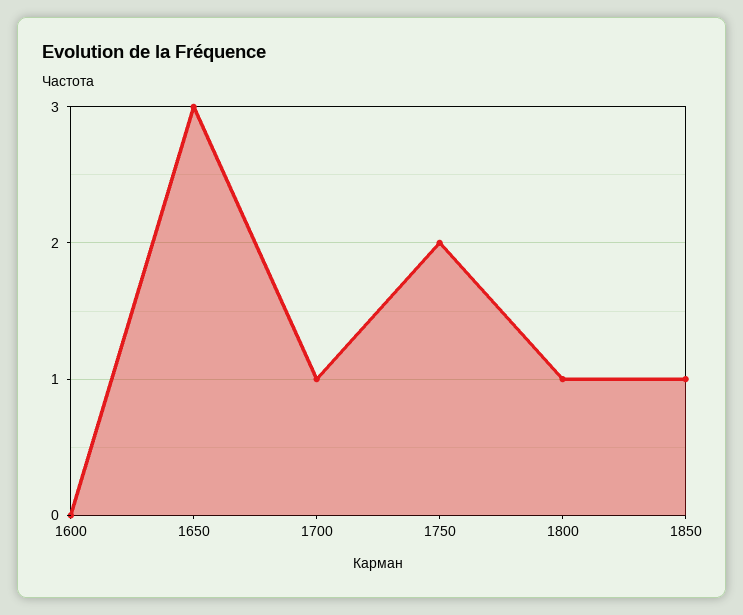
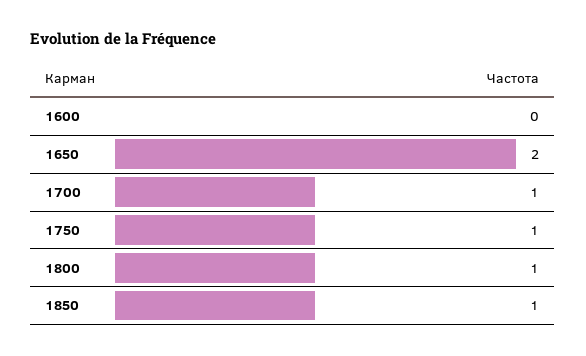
  {
    "1600": 0,
-   "1650": 3,
+   "1650": 2,
    "1700": 1,
-   "1750": 2,
+   "1750": 1,
    "1800": 1,
    "1850": 1
  }

